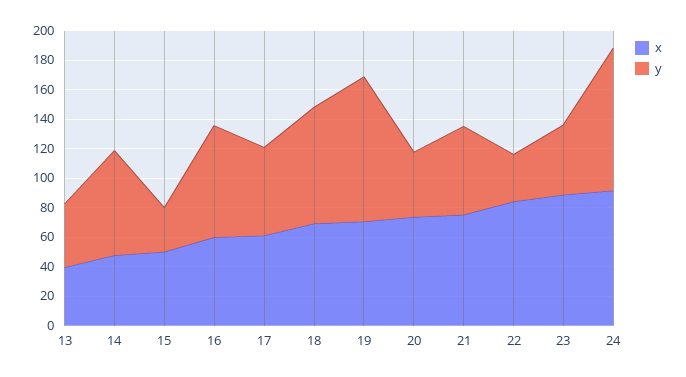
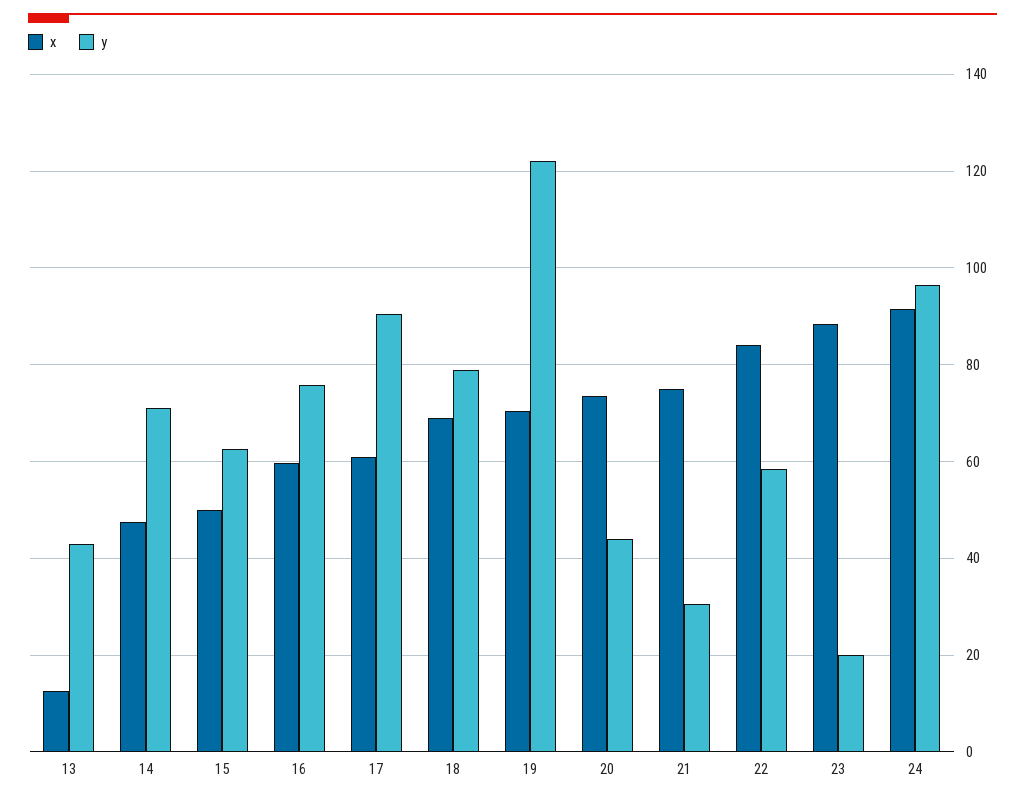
  {
    "x": {
-     "13": 40,
+     "13": 12,
      "14": 48,
      "15": 50,
      "16": 60,
      "17": 62,
      "18": 70,
      "19": 70,
      "20": 74,
      "21": 76,
      "22": 84,
      "23": 88,
      "24": 92
    },
    "y": {
      "13": 44,
      "14": 72,
-     "15": 30,
+     "15": 62,
      "16": 76,
-     "17": 60,
+     "17": 90,
      "18": 80,
-     "19": 100,
+     "19": 122,
      "20": 44,
-     "21": 60,
+     "21": 30,
-     "22": 30,
+     "22": 58,
-     "23": 50,
+     "23": 20,
      "24": 96
    }
  }

